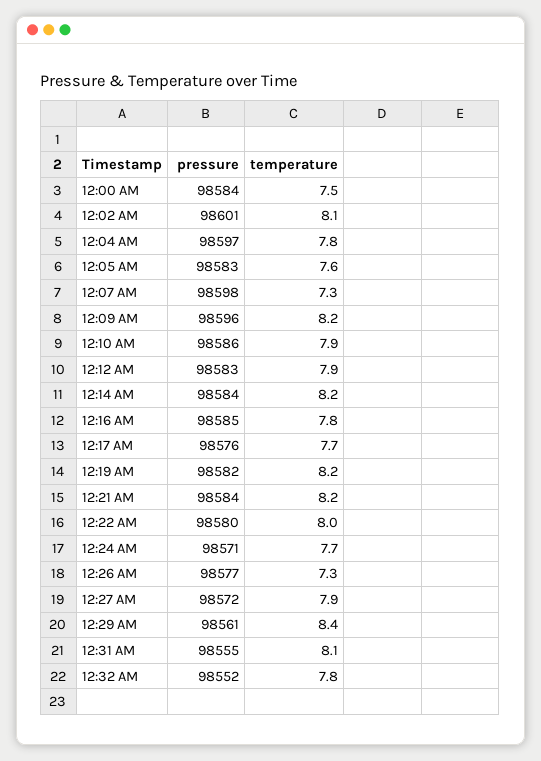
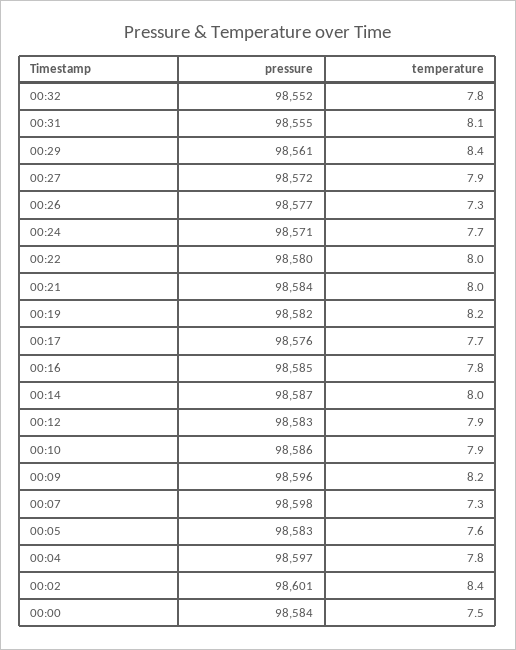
  {
    "pressure": {
      "12:00 AM": 98584,
      "12:02 AM": 98601,
      "12:04 AM": 98597,
      "12:05 AM": 98583,
      "12:07 AM": 98598,
      "12:09 AM": 98596,
      "12:10 AM": 98586,
      "12:12 AM": 98583,
-     "12:14 AM": 98584,
+     "12:14 AM": 98587,
      "12:16 AM": 98585,
      "12:17 AM": 98576,
      "12:19 AM": 98582,
      "12:21 AM": 98584,
      "12:22 AM": 98580,
      "12:24 AM": 98571,
      "12:26 AM": 98577,
      "12:27 AM": 98572,
      "12:29 AM": 98561,
      "12:31 AM": 98555,
      "12:32 AM": 98552
    },
    "temperature": {
      "12:00 AM": 7.5,
-     "12:02 AM": 8.1,
+     "12:02 AM": 8.4,
      "12:04 AM": 7.8,
      "12:05 AM": 7.6,
      "12:07 AM": 7.3,
      "12:09 AM": 8.2,
      "12:10 AM": 7.9,
      "12:12 AM": 7.9,
-     "12:14 AM": 8.2,
+     "12:14 AM": 8,
      "12:16 AM": 7.8,
      "12:17 AM": 7.7,
      "12:19 AM": 8.2,
-     "12:21 AM": 8.2,
+     "12:21 AM": 8,
      "12:22 AM": 8,
      "12:24 AM": 7.7,
      "12:26 AM": 7.3,
      "12:27 AM": 7.9,
      "12:29 AM": 8.4,
      "12:31 AM": 8.1,
      "12:32 AM": 7.8
    }
  }

